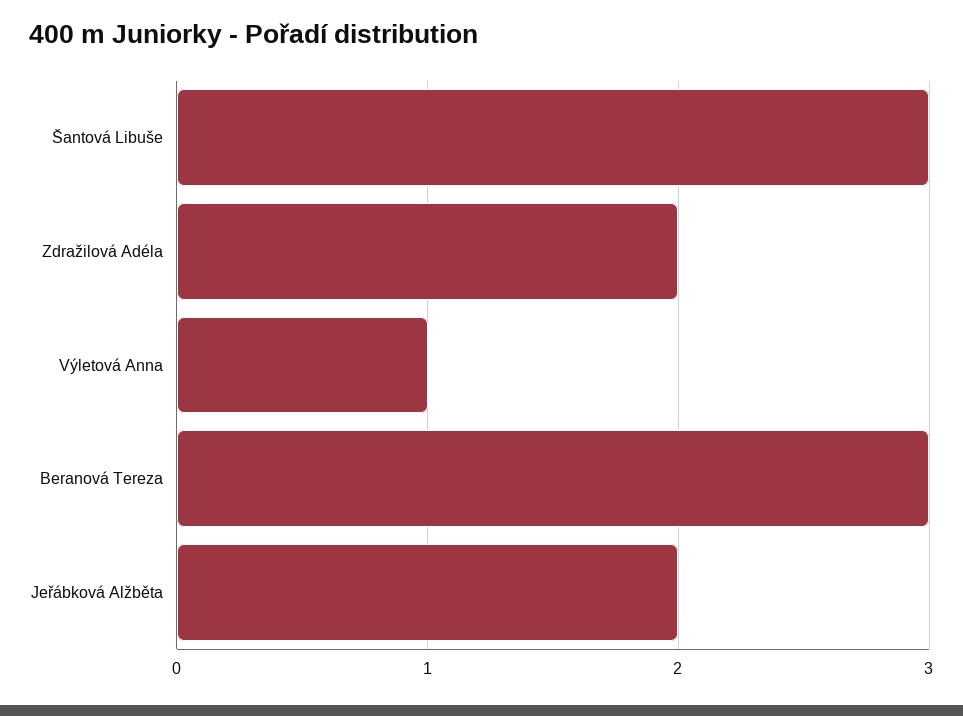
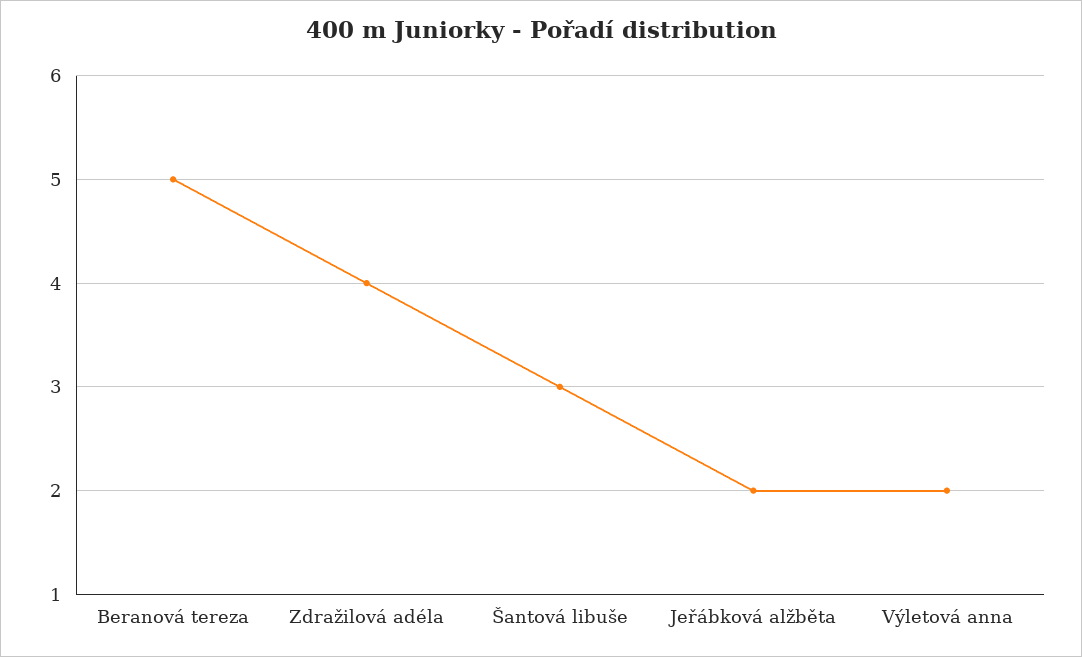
  {
    "Šantová Libuše": 3,
-   "Zdražilová Adéla": 2,
+   "Zdražilová Adéla": 4,
-   "Výletová Anna": 1,
+   "Výletová Anna": 2,
-   "Beranová Tereza": 3,
+   "Beranová Tereza": 5,
    "Jeřábková Alžběta": 2
  }

